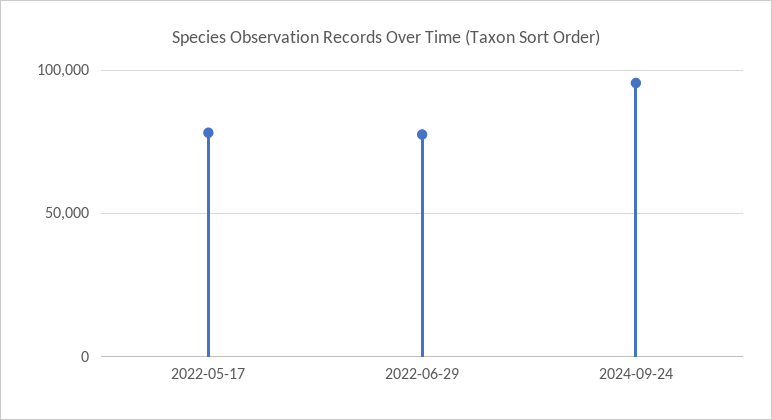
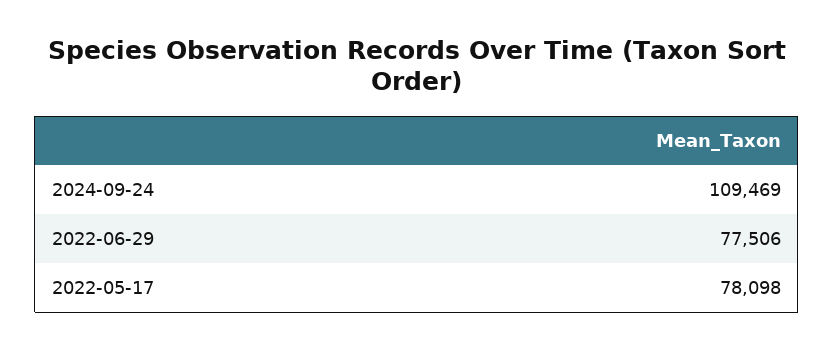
  {
    "2022-05-17": 78098,
    "2022-06-29": 77506,
-   "2024-09-24": 95000
+   "2024-09-24": 109469
  }

